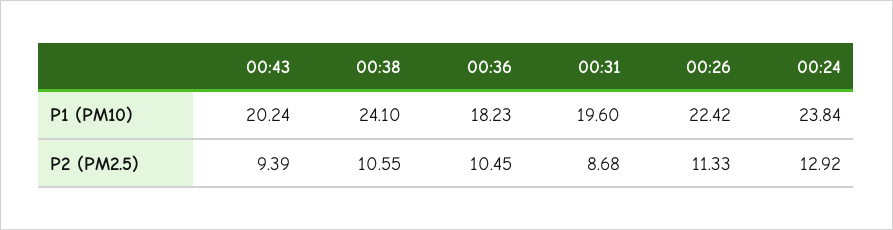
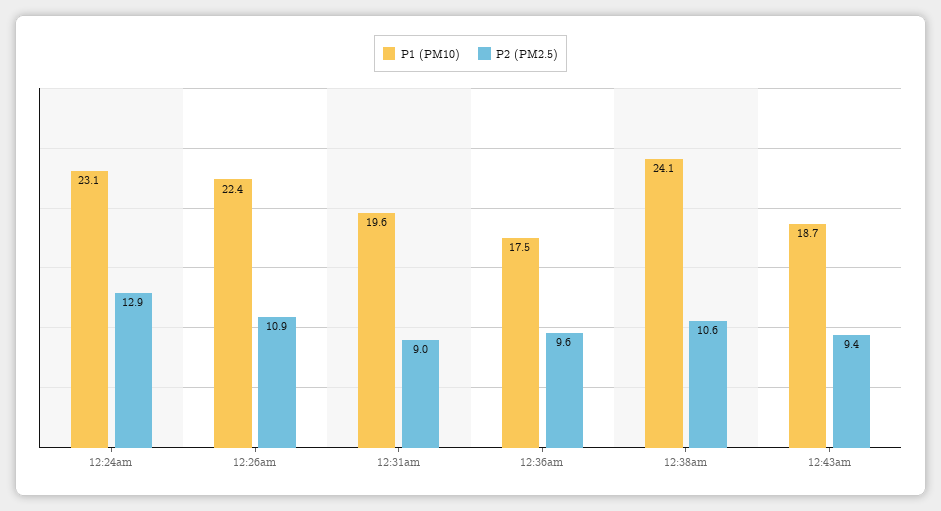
  {
    "P1 (PM10)": {
-     "00:43": 20.24,
+     "00:43": 18.7,
      "00:38": 24.1,
-     "00:36": 18.23,
+     "00:36": 17.5,
      "00:31": 19.6,
      "00:26": 22.42,
-     "00:24": 23.84
+     "00:24": 23.1
    },
    "P2 (PM2.5)": {
      "00:43": 9.39,
      "00:38": 10.55,
-     "00:36": 10.45,
+     "00:36": 9.6,
-     "00:31": 8.68,
+     "00:31": 9,
-     "00:26": 11.33,
+     "00:26": 10.9,
      "00:24": 12.92
    }
  }

